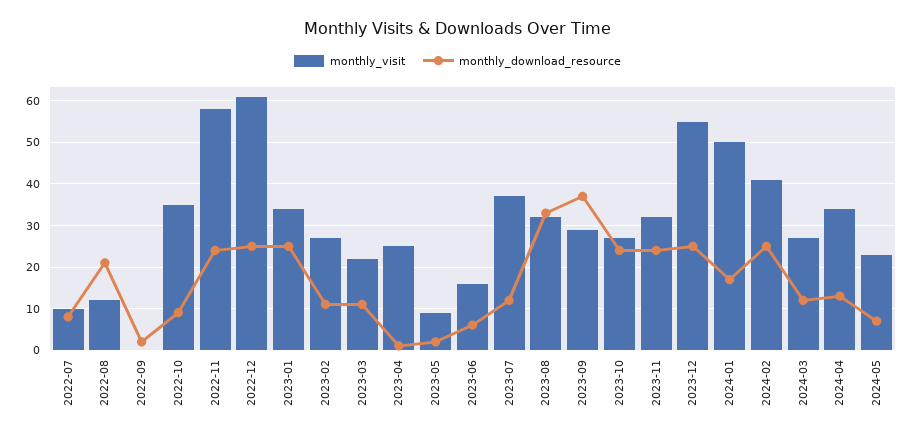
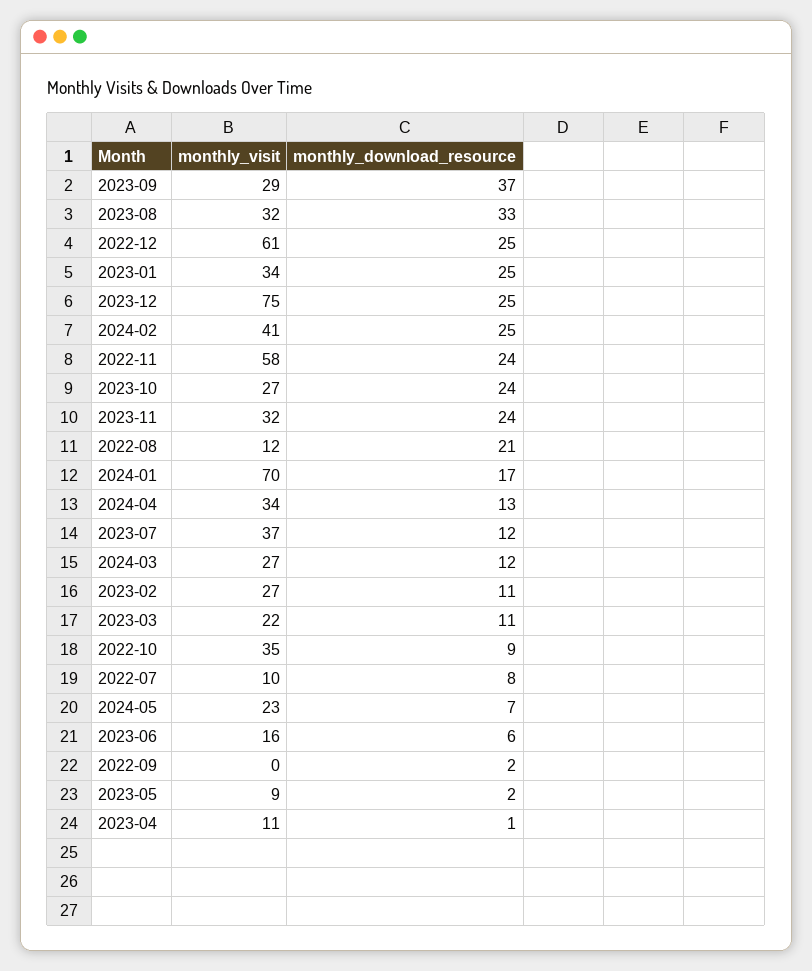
  {
    "monthly_visit": {
      "2022-07": 10,
      "2022-08": 12,
      "2022-09": 0,
      "2022-10": 35,
      "2022-11": 58,
      "2022-12": 61,
      "2023-01": 34,
      "2023-02": 27,
      "2023-03": 22,
-     "2023-04": 25,
+     "2023-04": 11,
      "2023-05": 9,
      "2023-06": 16,
      "2023-07": 37,
      "2023-08": 32,
      "2023-09": 29,
      "2023-10": 27,
      "2023-11": 32,
-     "2023-12": 55,
+     "2023-12": 75,
-     "2024-01": 50,
+     "2024-01": 70,
      "2024-02": 41,
      "2024-03": 27,
      "2024-04": 34,
      "2024-05": 23
    },
    "monthly_download_resource": {
      "2022-07": 8,
      "2022-08": 21,
      "2022-09": 2,
      "2022-10": 9,
      "2022-11": 24,
      "2022-12": 25,
      "2023-01": 25,
      "2023-02": 11,
      "2023-03": 11,
      "2023-04": 1,
      "2023-05": 2,
      "2023-06": 6,
      "2023-07": 12,
      "2023-08": 33,
      "2023-09": 37,
      "2023-10": 24,
      "2023-11": 24,
      "2023-12": 25,
      "2024-01": 17,
      "2024-02": 25,
      "2024-03": 12,
      "2024-04": 13,
      "2024-05": 7
    }
  }

